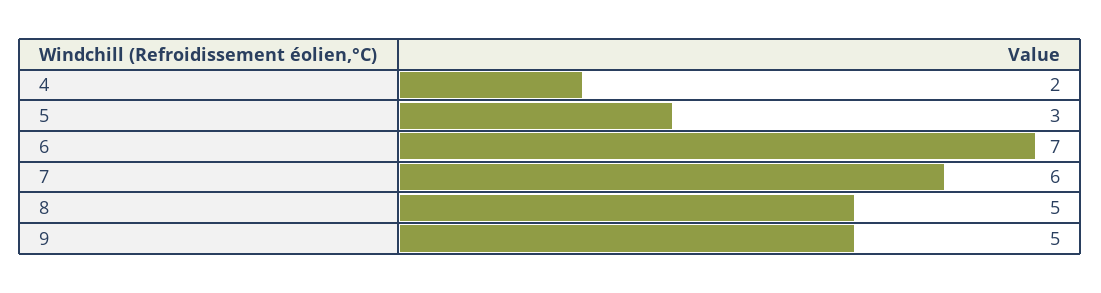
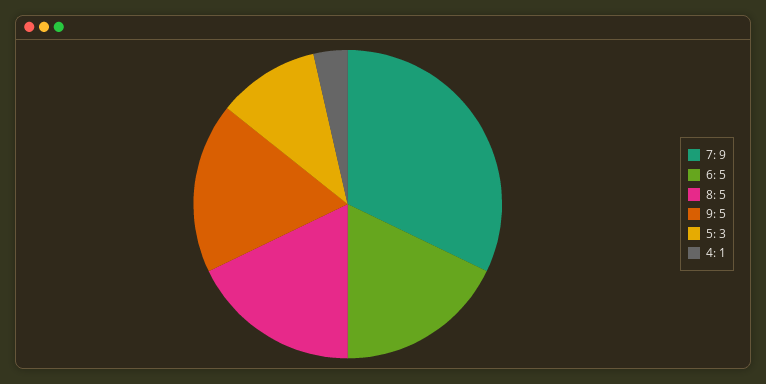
  {
-   "4": 2,
+   "4": 1,
    "5": 3,
-   "6": 7,
+   "6": 5,
-   "7": 6,
+   "7": 9,
    "8": 5,
    "9": 5
  }

